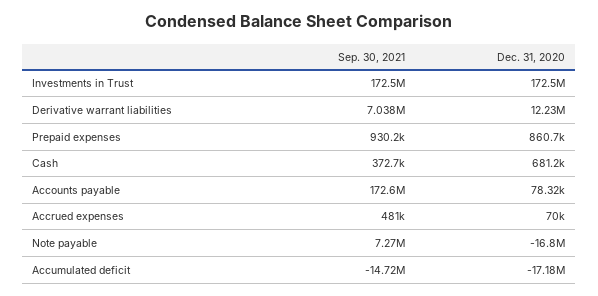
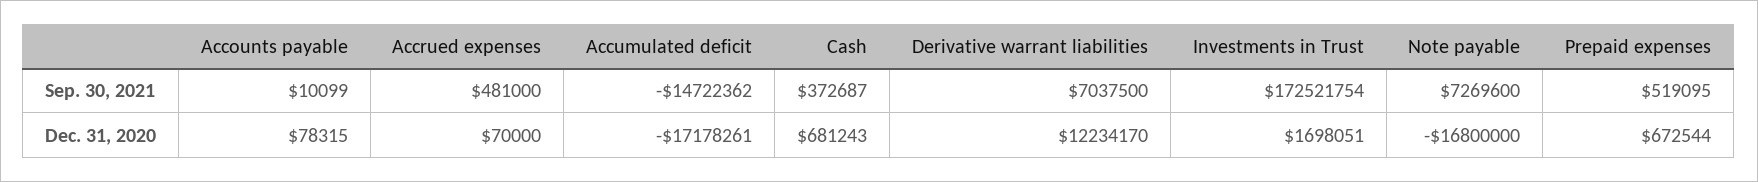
  {
    "Sep. 30, 2021": {
      "Investments in Trust": 172521754,
      "Derivative warrant liabilities": 7037500,
-     "Prepaid expenses": 930200,
+     "Prepaid expenses": 519095,
      "Cash": 372687,
-     "Accounts payable": 172600000,
+     "Accounts payable": 10099,
      "Accrued expenses": 481000,
      "Note payable": 7269600,
      "Accumulated deficit": -14722362
    },
    "Dec. 31, 2020": {
-     "Investments in Trust": 172500000,
+     "Investments in Trust": 1698051,
      "Derivative warrant liabilities": 12234170,
-     "Prepaid expenses": 860700,
+     "Prepaid expenses": 672544,
      "Cash": 681243,
      "Accounts payable": 78315,
      "Accrued expenses": 70000,
      "Note payable": -16800000,
      "Accumulated deficit": -17178261
    }
  }

